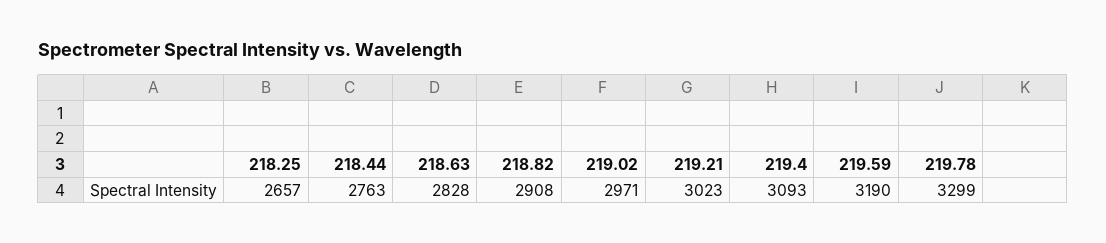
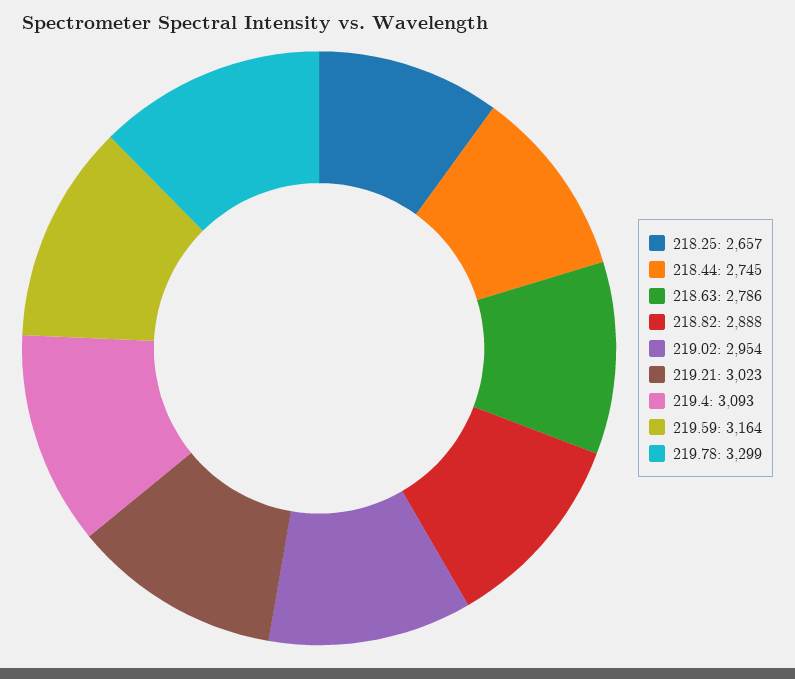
  {
    "218.25": 2657,
-   "218.44": 2763,
+   "218.44": 2745,
-   "218.63": 2828,
+   "218.63": 2786,
-   "218.82": 2908,
+   "218.82": 2888,
-   "219.02": 2971,
+   "219.02": 2954,
    "219.21": 3023,
    "219.4": 3093,
-   "219.59": 3190,
+   "219.59": 3164,
    "219.78": 3299
  }

